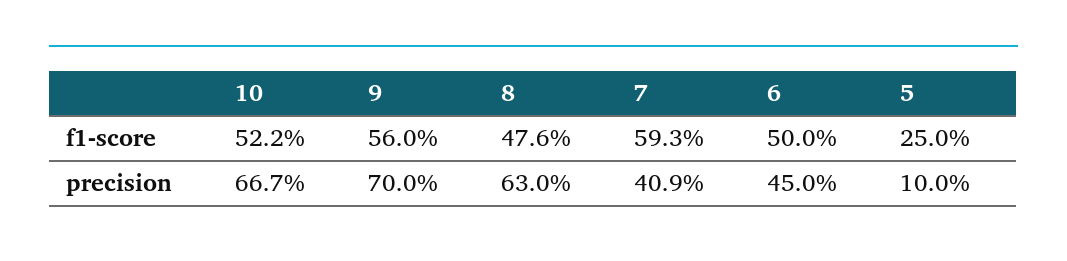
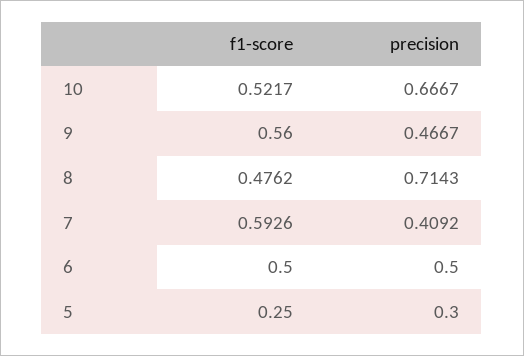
  {
    "10": {
      "f1-score": 0.5217,
      "precision": 0.6667
    },
    "9": {
      "f1-score": 0.56,
-     "precision": 0.7
+     "precision": 0.4667
    },
    "8": {
      "f1-score": 0.4762,
-     "precision": 0.63
+     "precision": 0.7143
    },
    "7": {
      "f1-score": 0.5926,
      "precision": 0.4092
    },
    "6": {
      "f1-score": 0.5,
-     "precision": 0.45
+     "precision": 0.5
    },
    "5": {
      "f1-score": 0.25,
-     "precision": 0.1
+     "precision": 0.3
    }
  }

